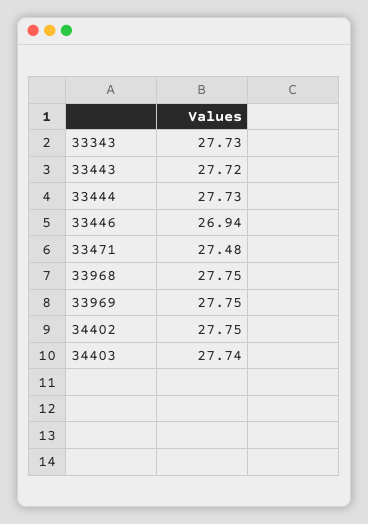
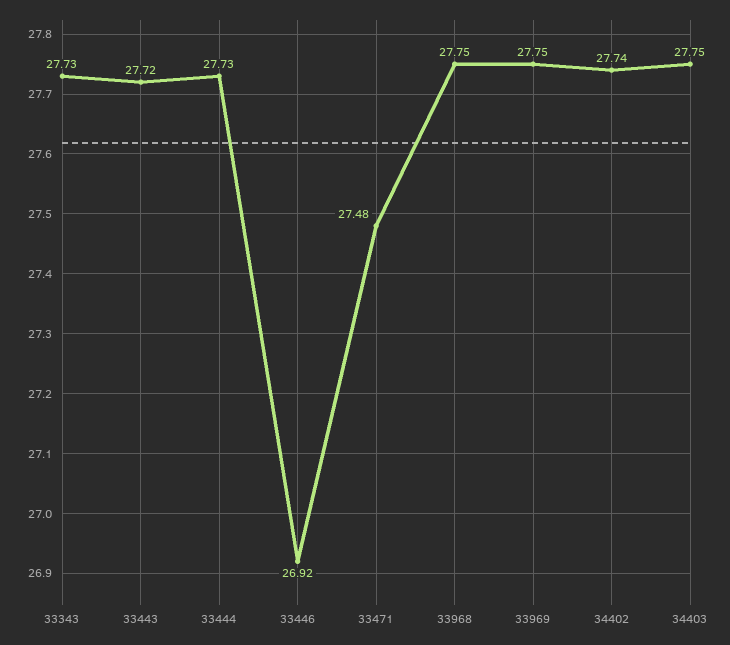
  {
    "33343": 27.73,
    "33443": 27.72,
    "33444": 27.73,
-   "33446": 26.94,
+   "33446": 26.92,
    "33471": 27.48,
    "33968": 27.75,
    "33969": 27.75,
-   "34402": 27.75,
+   "34402": 27.74,
-   "34403": 27.74
+   "34403": 27.75
  }

